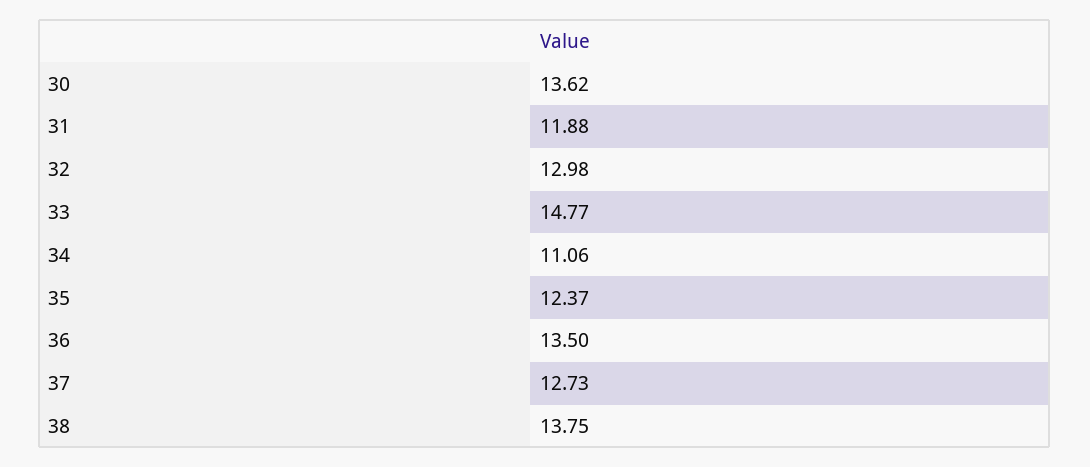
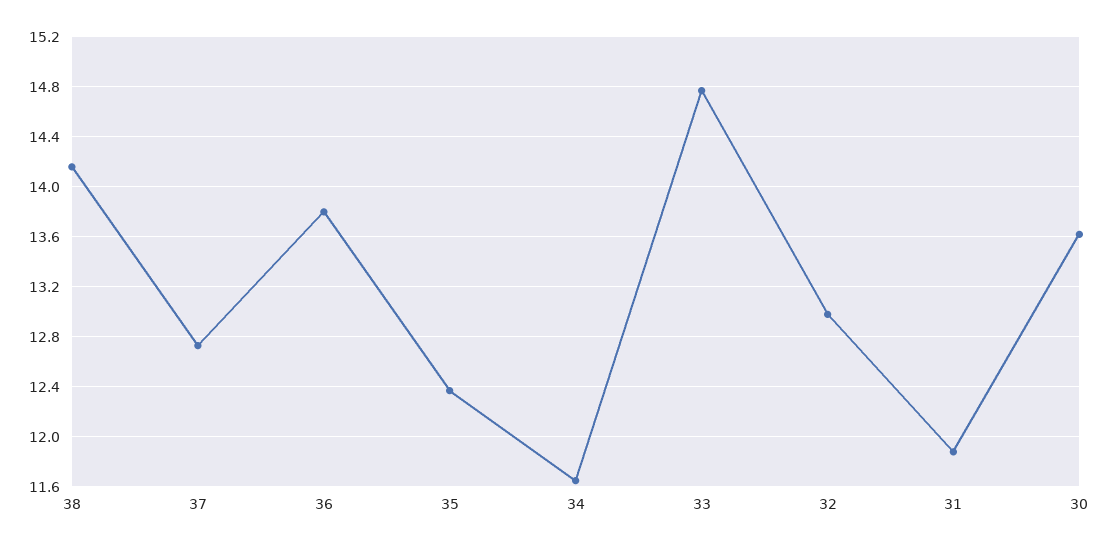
  {
    "30": 13.62,
    "31": 11.88,
    "32": 12.98,
    "33": 14.77,
-   "34": 11.06,
+   "34": 11.65,
    "35": 12.37,
-   "36": 13.5,
+   "36": 13.8,
    "37": 12.73,
-   "38": 13.75
+   "38": 14.15
  }

